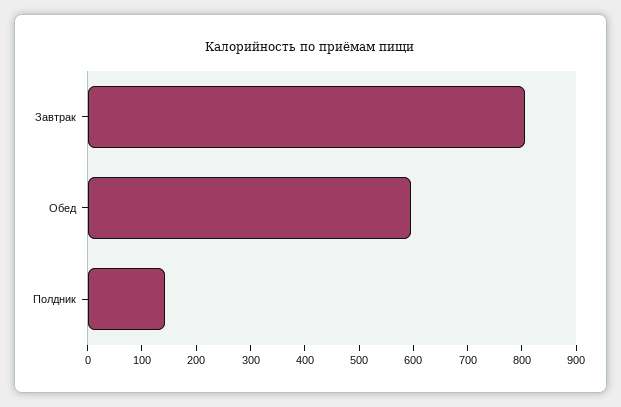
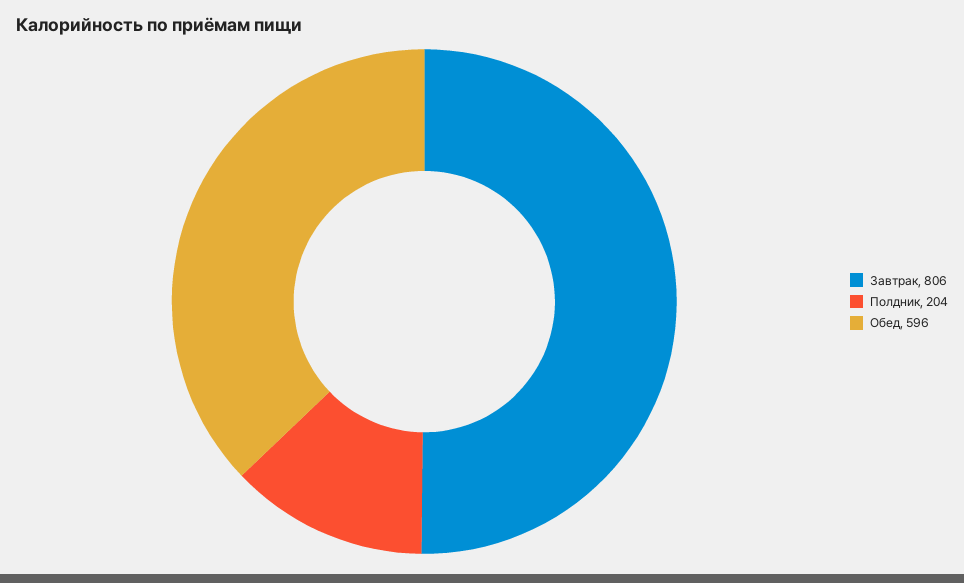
  {
    "Завтрак": 806,
    "Обед": 596,
-   "Полдник": 140
+   "Полдник": 204
  }

